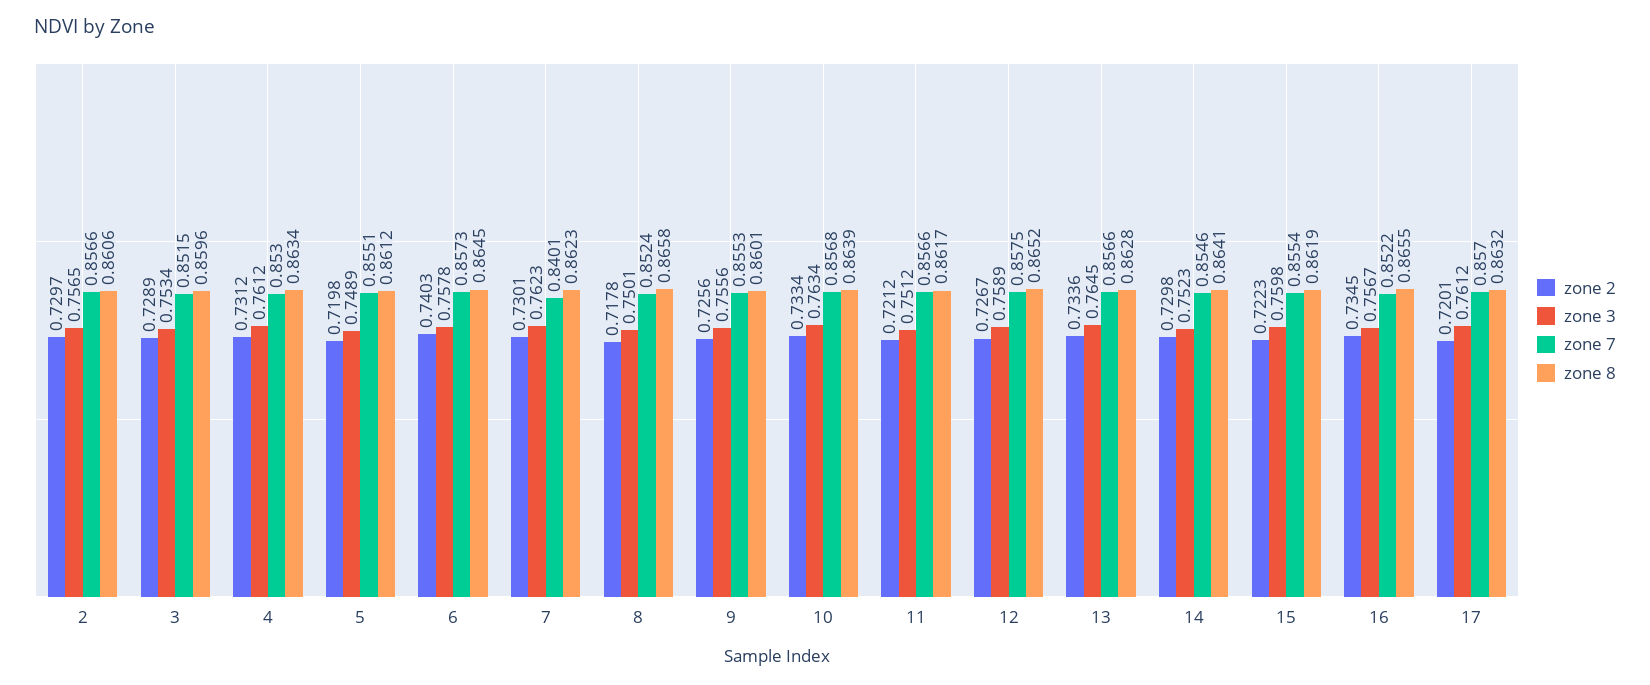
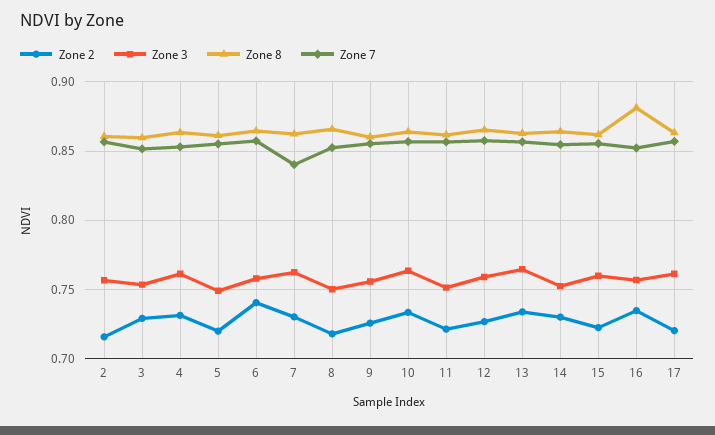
  {
    "zone 2": {
-     "2": 0.7297,
+     "2": 0.715,
      "3": 0.7289,
      "4": 0.7312,
      "5": 0.7198,
      "6": 0.7403,
      "7": 0.7301,
      "8": 0.7178,
      "9": 0.7256,
      "10": 0.7334,
      "11": 0.7212,
      "12": 0.7267,
      "13": 0.7336,
      "14": 0.7298,
      "15": 0.7223,
      "16": 0.7345,
      "17": 0.7201
    },
    "zone 3": {
      "2": 0.7565,
      "3": 0.7534,
      "4": 0.7612,
      "5": 0.7489,
      "6": 0.7578,
      "7": 0.7623,
      "8": 0.7501,
      "9": 0.7556,
      "10": 0.7634,
      "11": 0.7512,
      "12": 0.7589,
      "13": 0.7645,
      "14": 0.7523,
      "15": 0.7598,
      "16": 0.7567,
      "17": 0.7612
    },
    "zone 7": {
      "2": 0.8566,
      "3": 0.8515,
      "4": 0.853,
      "5": 0.8551,
      "6": 0.8573,
      "7": 0.8401,
      "8": 0.8524,
      "9": 0.8553,
      "10": 0.8568,
      "11": 0.8566,
      "12": 0.8575,
      "13": 0.8566,
      "14": 0.8546,
      "15": 0.8554,
      "16": 0.8522,
      "17": 0.857
    },
    "zone 8": {
      "2": 0.8606,
      "3": 0.8596,
      "4": 0.8634,
      "5": 0.8612,
      "6": 0.8645,
      "7": 0.8623,
      "8": 0.8658,
      "9": 0.8601,
      "10": 0.8639,
      "11": 0.8617,
      "12": 0.8652,
      "13": 0.8628,
      "14": 0.8641,
      "15": 0.8619,
-     "16": 0.8655,
+     "16": 0.88,
      "17": 0.8632
    }
  }

